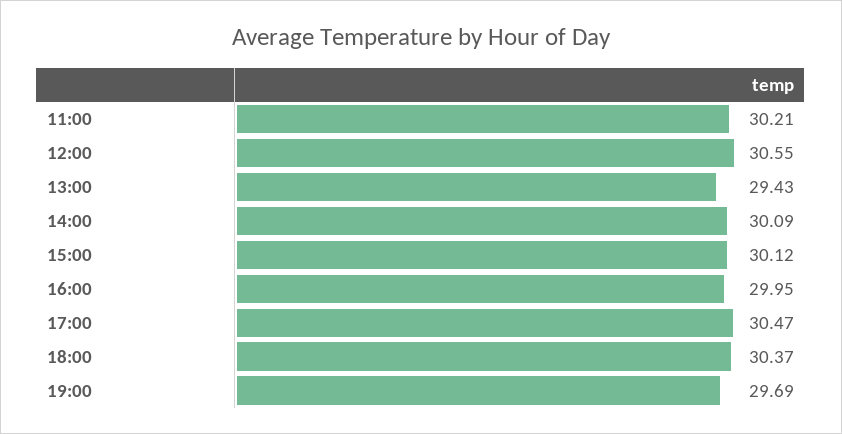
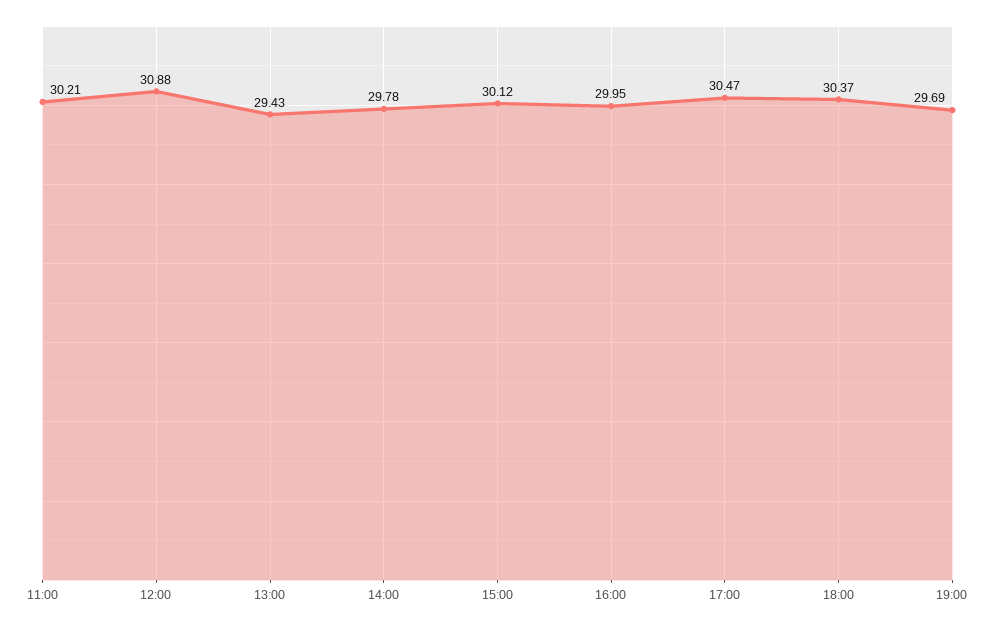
  {
    "11:00": 30.21,
-   "12:00": 30.55,
+   "12:00": 30.88,
    "13:00": 29.43,
-   "14:00": 30.09,
+   "14:00": 29.78,
    "15:00": 30.12,
    "16:00": 29.95,
    "17:00": 30.47,
    "18:00": 30.37,
    "19:00": 29.69
  }

